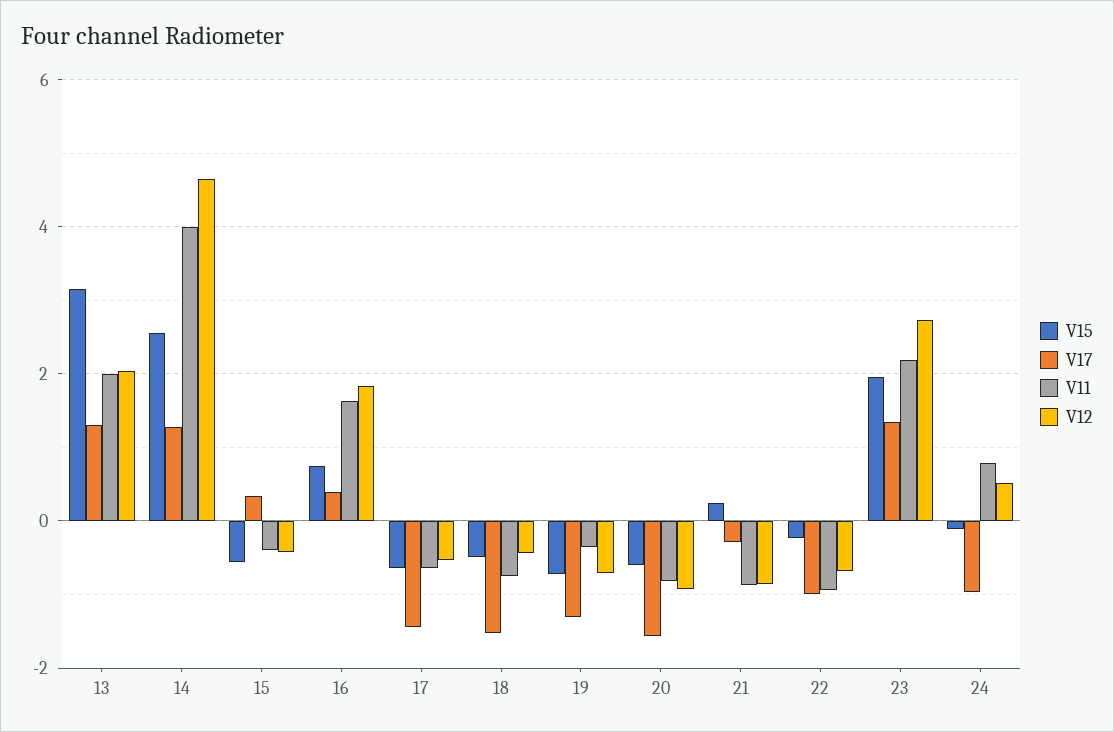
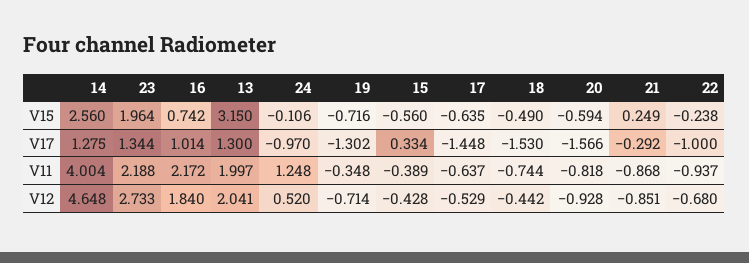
  {
    "V15": {
      "13": 3.15,
      "14": 2.56,
      "15": -0.56,
      "16": 0.742,
      "17": -0.635,
      "18": -0.49,
      "19": -0.716,
      "20": -0.594,
      "21": 0.249,
      "22": -0.238,
      "23": 1.964,
      "24": -0.106
    },
    "V17": {
      "13": 1.3,
      "14": 1.275,
      "15": 0.334,
-     "16": 0.4,
+     "16": 1.014,
      "17": -1.448,
      "18": -1.53,
      "19": -1.302,
      "20": -1.566,
      "21": -0.292,
      "22": -1,
      "23": 1.344,
      "24": -0.97
    },
    "V11": {
      "13": 1.997,
      "14": 4.004,
      "15": -0.389,
-     "16": 1.6,
+     "16": 2.172,
      "17": -0.637,
      "18": -0.744,
      "19": -0.348,
      "20": -0.818,
      "21": -0.868,
      "22": -0.937,
      "23": 2.188,
-     "24": 0.8
+     "24": 1.248
    },
    "V12": {
      "13": 2.041,
      "14": 4.648,
      "15": -0.428,
      "16": 1.84,
      "17": -0.529,
      "18": -0.442,
      "19": -0.714,
      "20": -0.928,
      "21": -0.851,
      "22": -0.68,
      "23": 2.733,
      "24": 0.52
    }
  }

